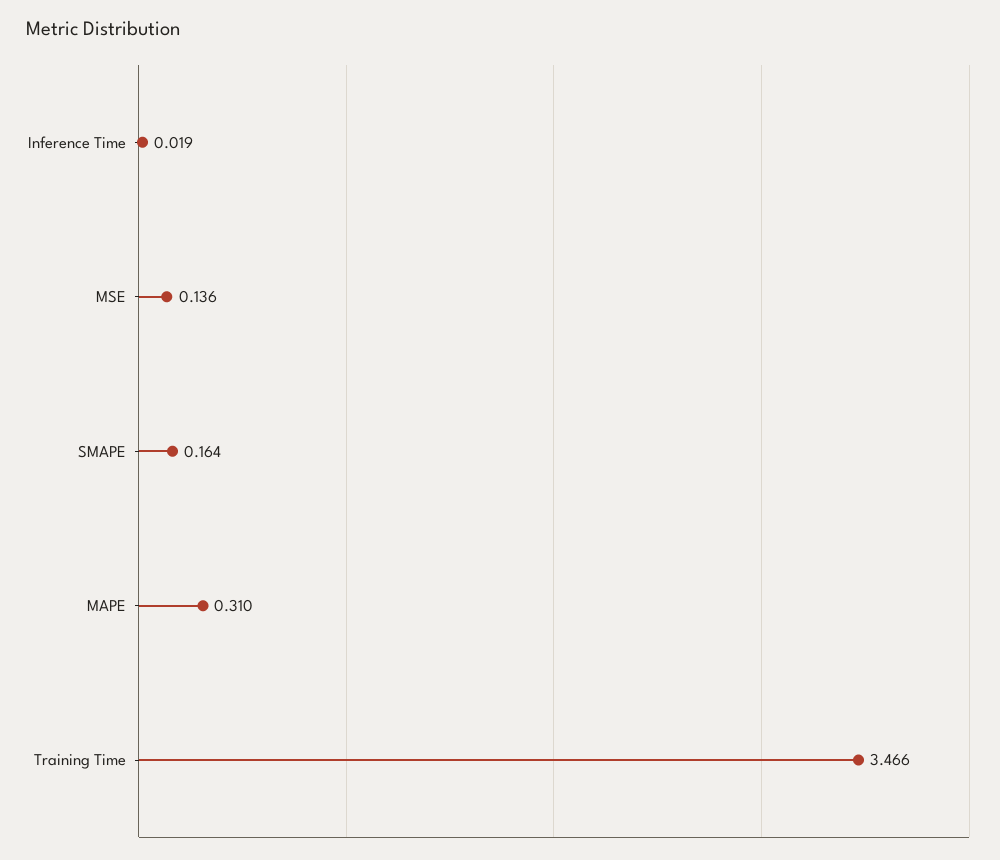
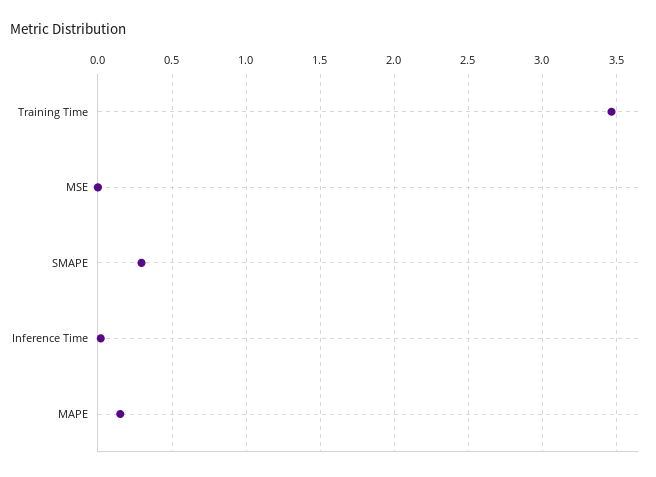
  {
    "Inference Time": 0.019,
-   "MSE": 0.136,
+   "MSE": 0,
-   "SMAPE": 0.164,
+   "SMAPE": 0.3,
-   "MAPE": 0.31,
+   "MAPE": 0.15,
    "Training Time": 3.466
  }

